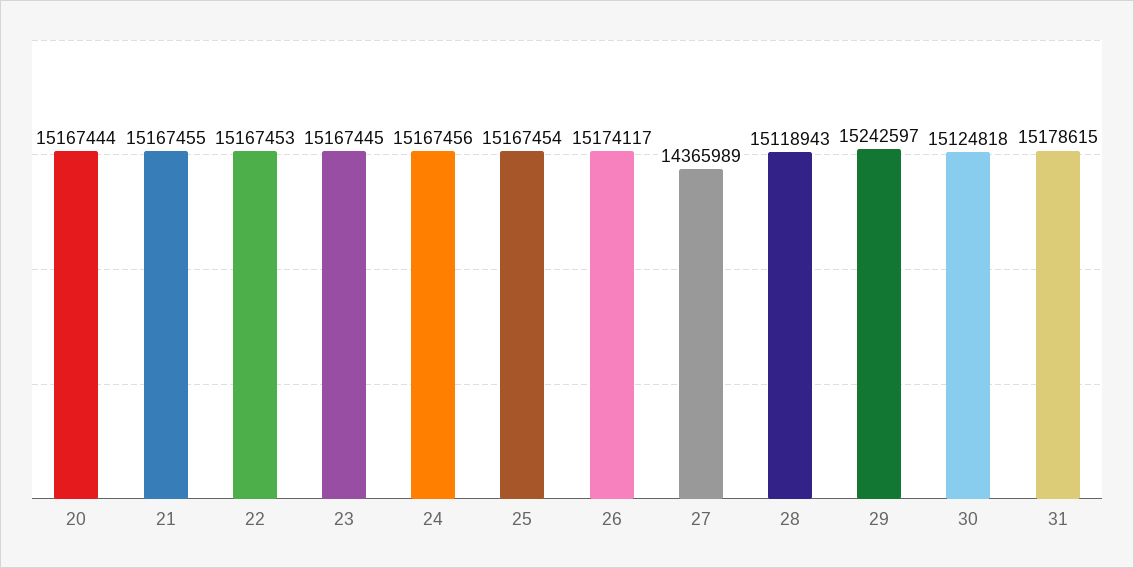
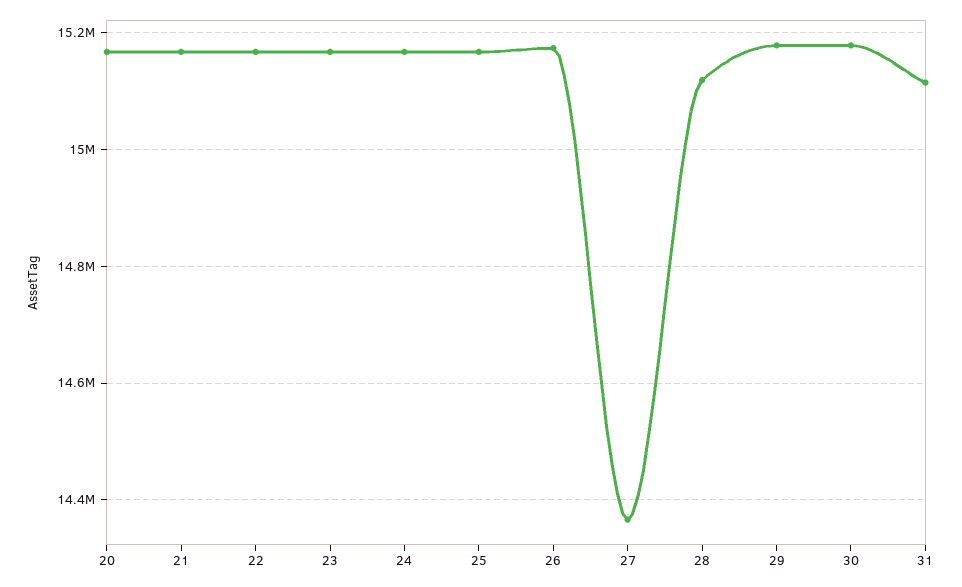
  {
    "20": 15167444,
    "21": 15167455,
    "22": 15167453,
    "23": 15167445,
    "24": 15167456,
    "25": 15167454,
    "26": 15174117,
    "27": 14365989,
    "28": 15118943,
-   "29": 15242597,
+   "29": 15180000,
-   "30": 15124818,
+   "30": 15180000,
-   "31": 15178615
+   "31": 15120000
  }

